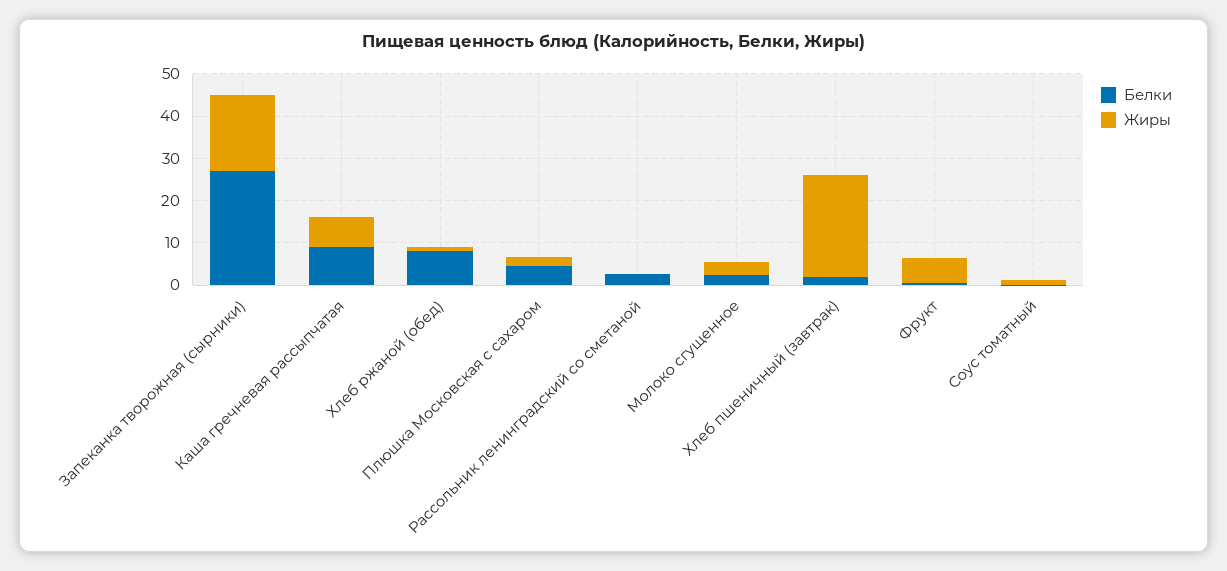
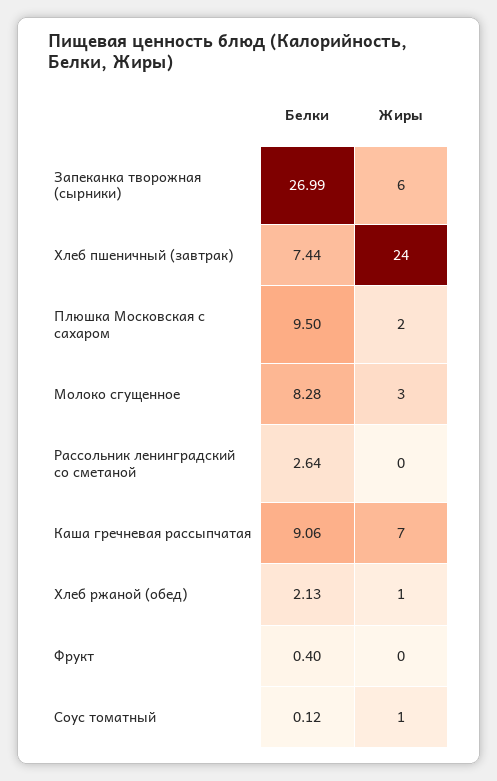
  {
    "Белки": {
      "Запеканка творожная (сырники)": 26.99,
      "Каша гречневая рассыпчатая": 9.06,
-     "Хлеб ржаной (обед)": 8,
+     "Хлеб ржаной (обед)": 2.13,
-     "Плюшка Московская с сахаром": 4,
+     "Плюшка Московская с сахаром": 9.5,
      "Рассольник ленинградский со сметаной": 2.64,
-     "Молоко сгущенное": 2,
+     "Молоко сгущенное": 8.28,
-     "Хлеб пшеничный (завтрак)": 2,
+     "Хлеб пшеничный (завтрак)": 7.44,
      "Фрукт": 0.4,
      "Соус томатный": 0.12
    },
    "Жиры": {
-     "Запеканка творожная (сырники)": 18,
+     "Запеканка творожная (сырники)": 6,
      "Каша гречневая рассыпчатая": 7,
      "Хлеб ржаной (обед)": 1,
      "Плюшка Московская с сахаром": 2,
      "Рассольник ленинградский со сметаной": 0,
      "Молоко сгущенное": 3,
      "Хлеб пшеничный (завтрак)": 24,
-     "Фрукт": 6,
+     "Фрукт": 0,
      "Соус томатный": 1
    }
  }

